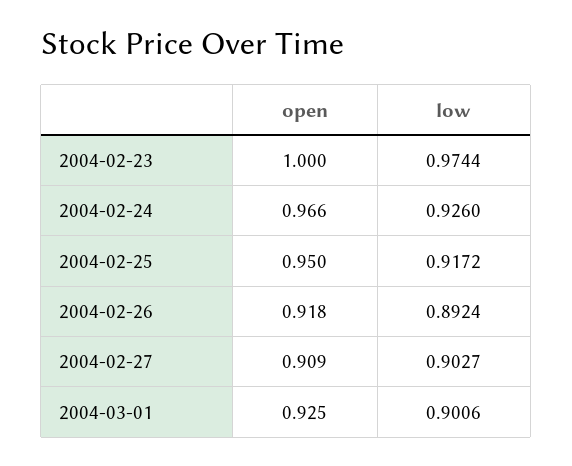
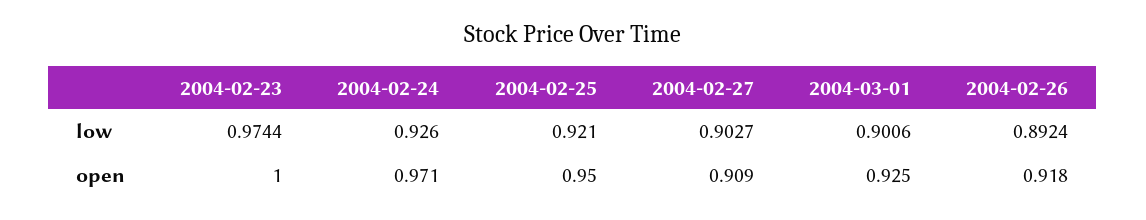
  {
    "open": {
      "2004-02-23": 1,
-     "2004-02-24": 0.966,
+     "2004-02-24": 0.971,
      "2004-02-25": 0.95,
      "2004-02-26": 0.918,
      "2004-02-27": 0.909,
      "2004-03-01": 0.925
    },
    "low": {
      "2004-02-23": 0.9744,
      "2004-02-24": 0.926,
-     "2004-02-25": 0.9172,
+     "2004-02-25": 0.921,
      "2004-02-26": 0.8924,
      "2004-02-27": 0.9027,
      "2004-03-01": 0.9006
    }
  }

